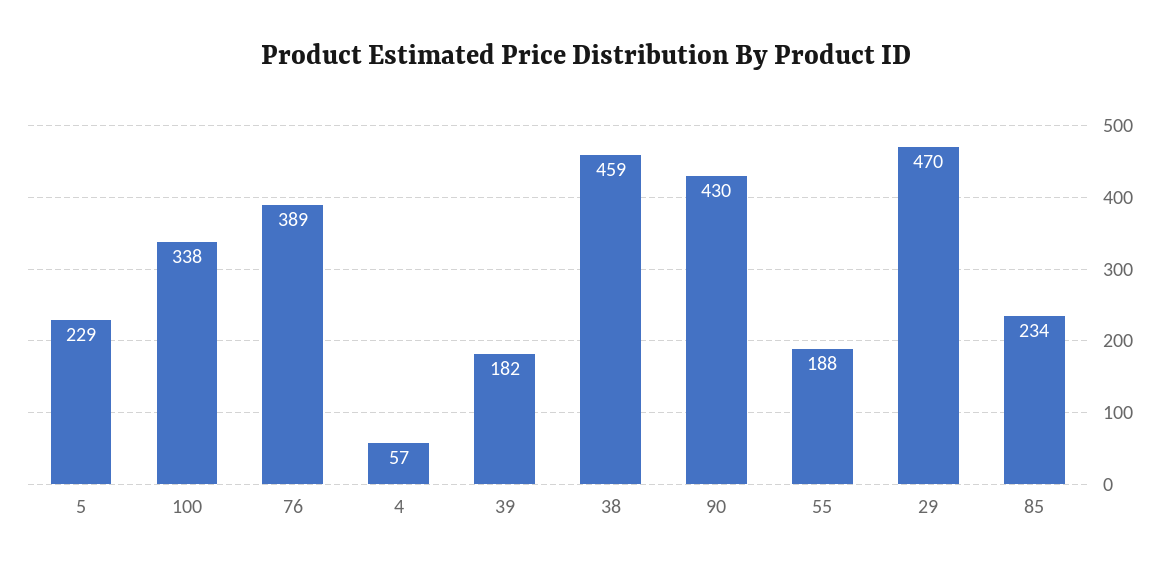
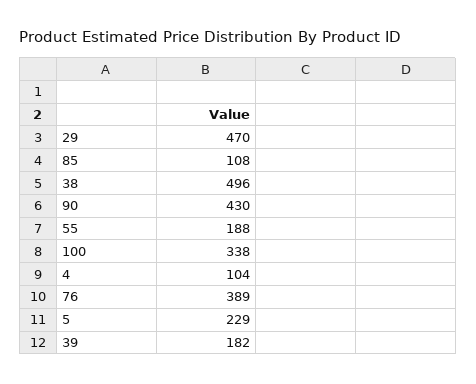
  {
    "5": 229,
    "100": 338,
    "76": 389,
-   "4": 57,
+   "4": 104,
    "39": 182,
-   "38": 459,
+   "38": 496,
    "90": 430,
    "55": 188,
    "29": 470,
-   "85": 234
+   "85": 108
  }

